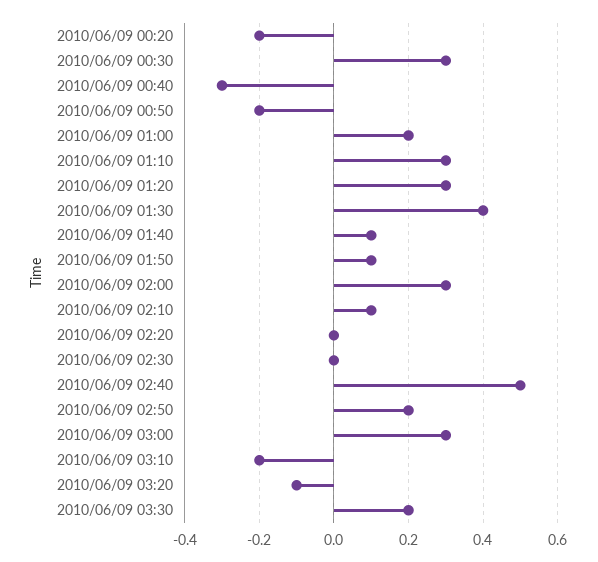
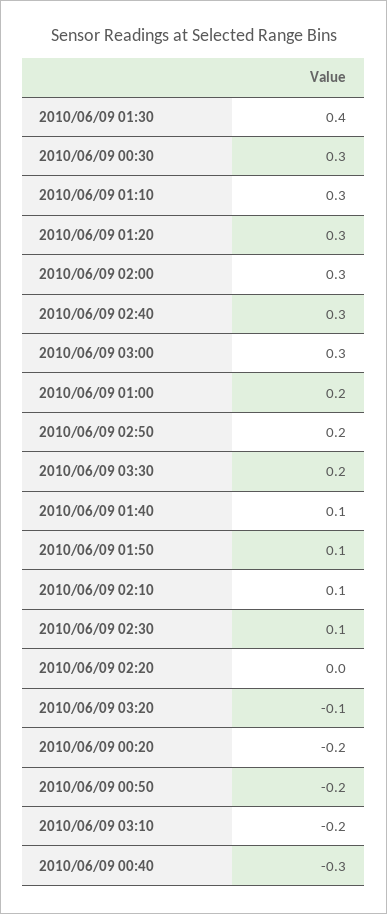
  {
    "2010/06/09 00:20": -0.2,
    "2010/06/09 00:30": 0.3,
    "2010/06/09 00:40": -0.3,
    "2010/06/09 00:50": -0.2,
    "2010/06/09 01:00": 0.2,
    "2010/06/09 01:10": 0.3,
    "2010/06/09 01:20": 0.3,
    "2010/06/09 01:30": 0.4,
    "2010/06/09 01:40": 0.1,
    "2010/06/09 01:50": 0.1,
    "2010/06/09 02:00": 0.3,
    "2010/06/09 02:10": 0.1,
    "2010/06/09 02:20": 0,
-   "2010/06/09 02:30": 0,
+   "2010/06/09 02:30": 0.1,
-   "2010/06/09 02:40": 0.5,
+   "2010/06/09 02:40": 0.3,
    "2010/06/09 02:50": 0.2,
    "2010/06/09 03:00": 0.3,
    "2010/06/09 03:10": -0.2,
    "2010/06/09 03:20": -0.1,
    "2010/06/09 03:30": 0.2
  }

